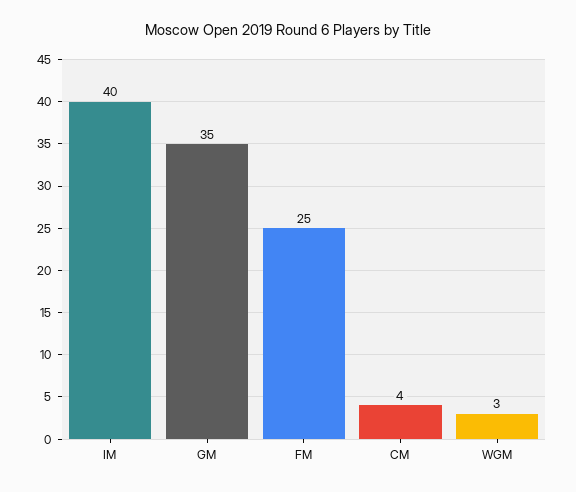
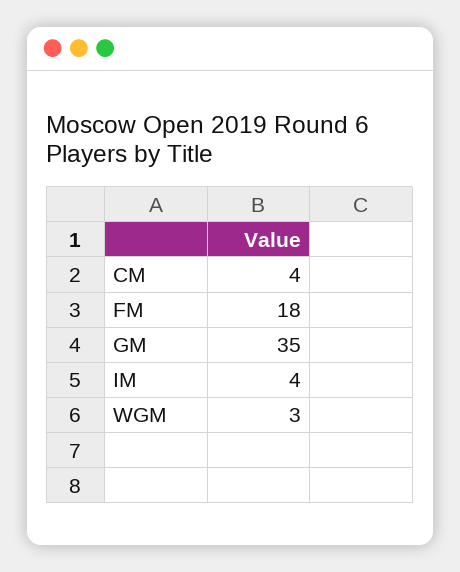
  {
-   "IM": 40,
+   "IM": 4,
    "GM": 35,
-   "FM": 25,
+   "FM": 18,
    "CM": 4,
    "WGM": 3
  }

